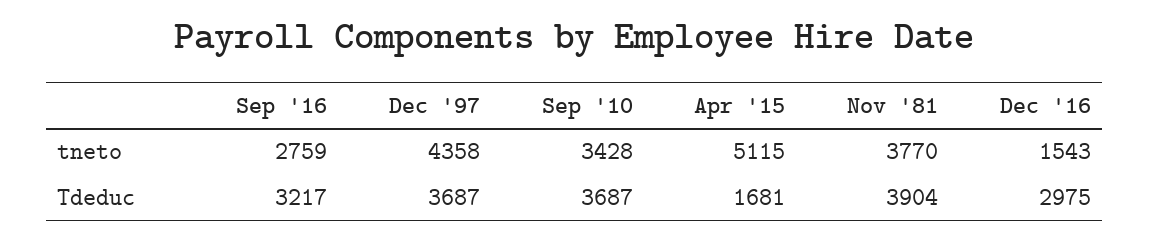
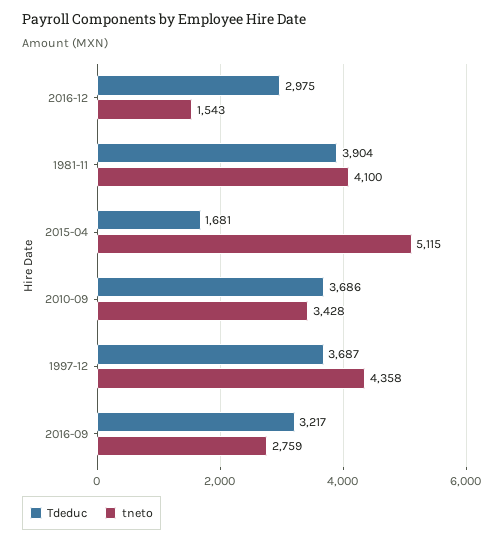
  {
    "tneto": {
      "Sep '16": 2759,
      "Dec '97": 4358,
      "Sep '10": 3428,
      "Apr '15": 5115,
-     "Nov '81": 3770,
+     "Nov '81": 4100,
      "Dec '16": 1543
    },
    "Tdeduc": {
      "Sep '16": 3217,
      "Dec '97": 3687,
-     "Sep '10": 3687,
+     "Sep '10": 3686,
      "Apr '15": 1681,
      "Nov '81": 3904,
      "Dec '16": 2975
    }
  }

